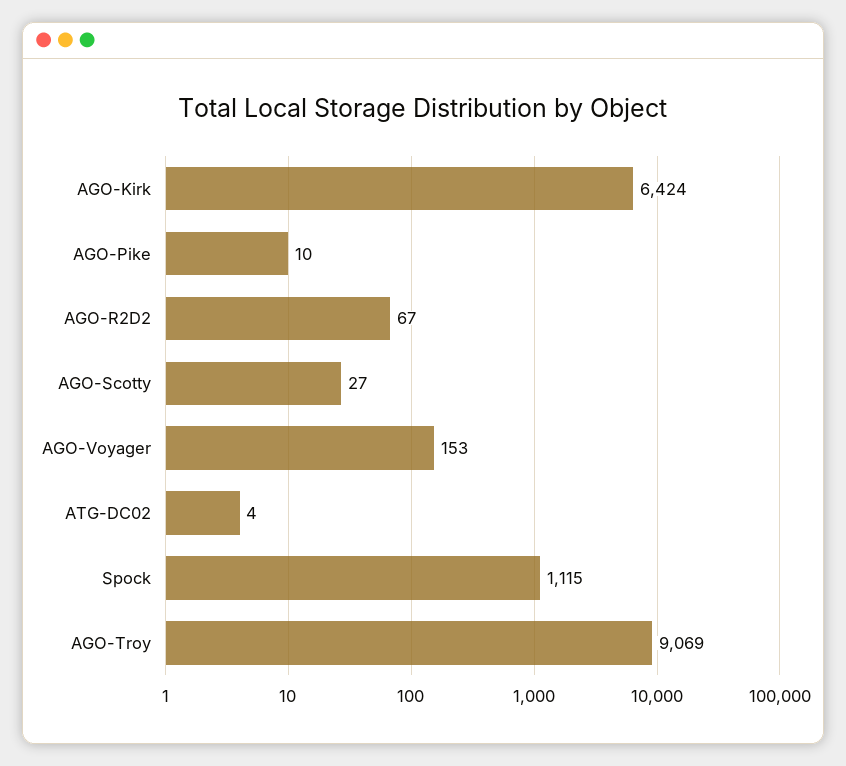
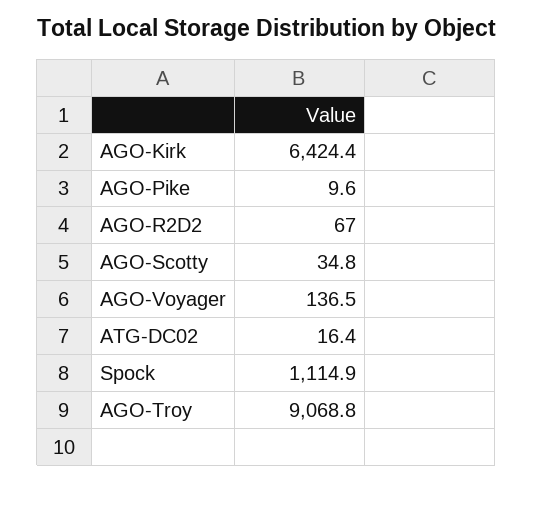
  {
    "AGO-Kirk": 6424.4,
    "AGO-Pike": 9.6,
    "AGO-R2D2": 67,
-   "AGO-Scotty": 27,
+   "AGO-Scotty": 34.8,
-   "AGO-Voyager": 153,
+   "AGO-Voyager": 136.5,
-   "ATG-DC02": 4,
+   "ATG-DC02": 16.4,
    "Spock": 1114.9,
    "AGO-Troy": 9068.8
  }

